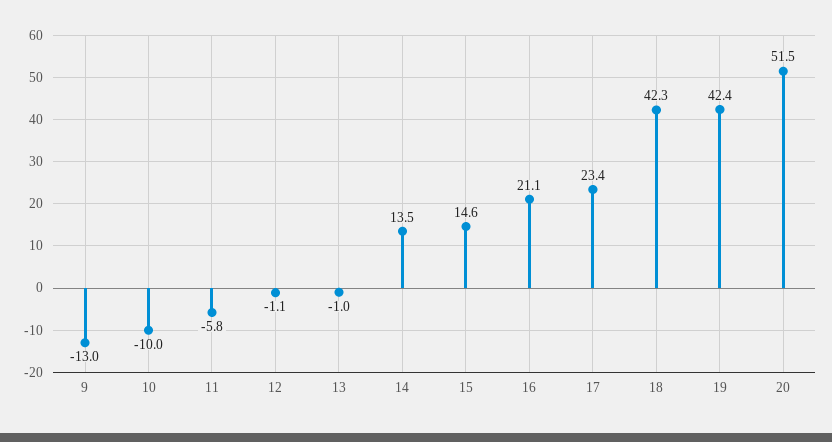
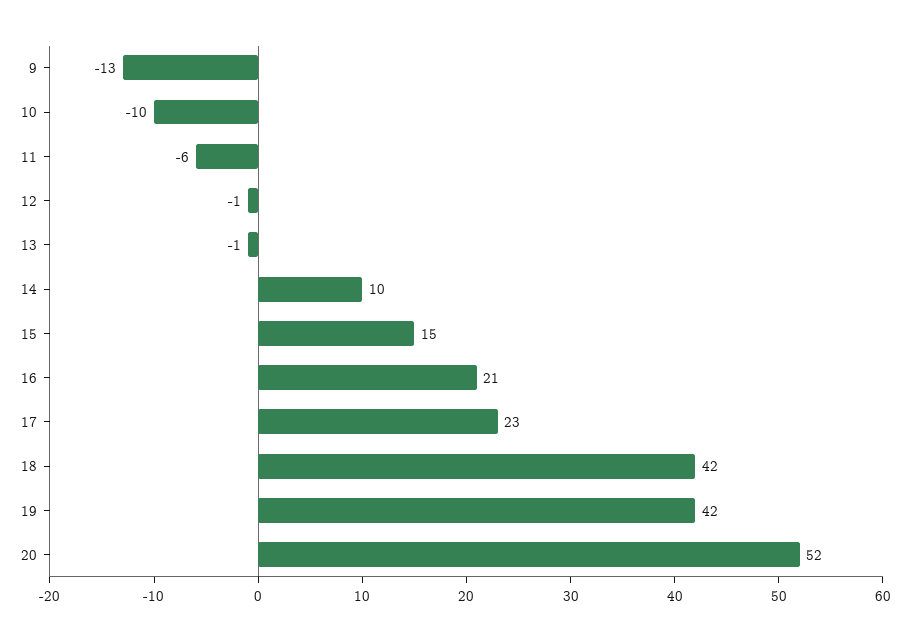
  {
    "9": -13,
    "10": -10,
    "11": -5.8,
    "12": -1.1,
    "13": -1,
-   "14": 13.5,
+   "14": 10,
    "15": 14.6,
    "16": 21.1,
    "17": 23.4,
    "18": 42.3,
    "19": 42.4,
    "20": 51.5
  }

